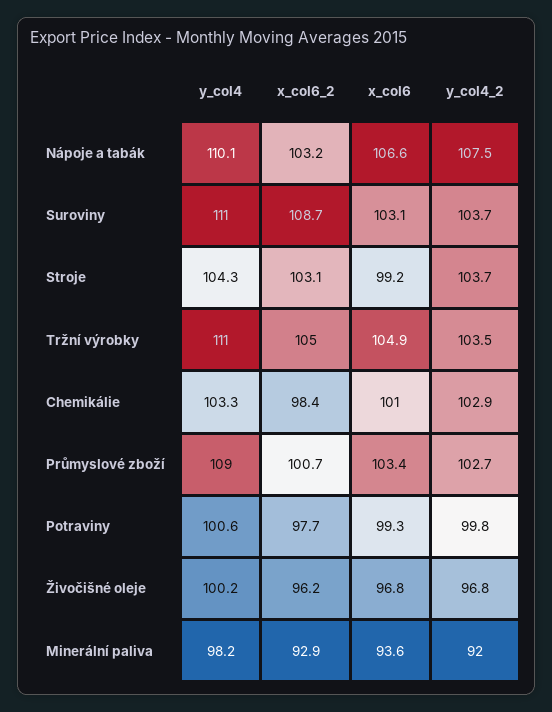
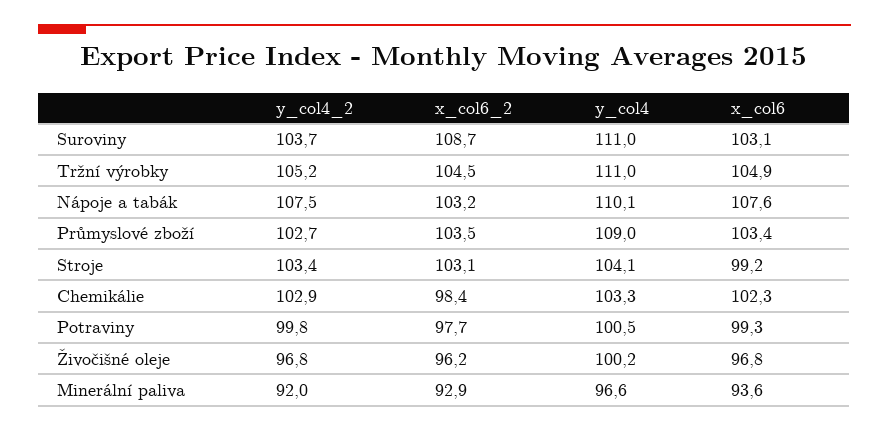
  {
    "y_col4": {
      "Nápoje a tabák": 110.1,
      "Suroviny": 111,
-     "Stroje": 104.3,
+     "Stroje": 104.1,
      "Tržní výrobky": 111,
      "Chemikálie": 103.3,
      "Průmyslové zboží": 109,
-     "Potraviny": 100.6,
+     "Potraviny": 100.5,
      "Živočišné oleje": 100.2,
-     "Minerální paliva": 98.2
+     "Minerální paliva": 96.6
    },
    "x_col6_2": {
      "Nápoje a tabák": 103.2,
      "Suroviny": 108.7,
      "Stroje": 103.1,
-     "Tržní výrobky": 105,
+     "Tržní výrobky": 104.5,
      "Chemikálie": 98.4,
-     "Průmyslové zboží": 100.7,
+     "Průmyslové zboží": 103.5,
      "Potraviny": 97.7,
      "Živočišné oleje": 96.2,
      "Minerální paliva": 92.9
    },
    "x_col6": {
-     "Nápoje a tabák": 106.6,
+     "Nápoje a tabák": 107.6,
      "Suroviny": 103.1,
      "Stroje": 99.2,
      "Tržní výrobky": 104.9,
-     "Chemikálie": 101,
+     "Chemikálie": 102.3,
      "Průmyslové zboží": 103.4,
      "Potraviny": 99.3,
      "Živočišné oleje": 96.8,
      "Minerální paliva": 93.6
    },
    "y_col4_2": {
      "Nápoje a tabák": 107.5,
      "Suroviny": 103.7,
-     "Stroje": 103.7,
+     "Stroje": 103.4,
-     "Tržní výrobky": 103.5,
+     "Tržní výrobky": 105.2,
      "Chemikálie": 102.9,
      "Průmyslové zboží": 102.7,
      "Potraviny": 99.8,
      "Živočišné oleje": 96.8,
      "Minerální paliva": 92
    }
  }

